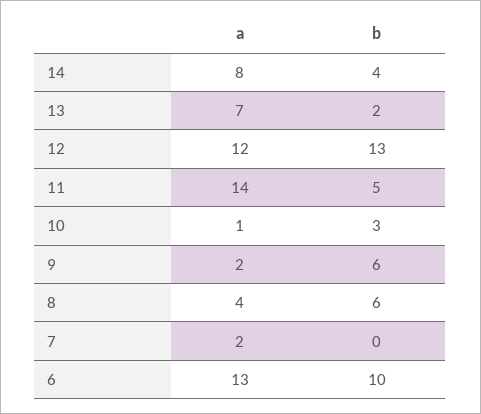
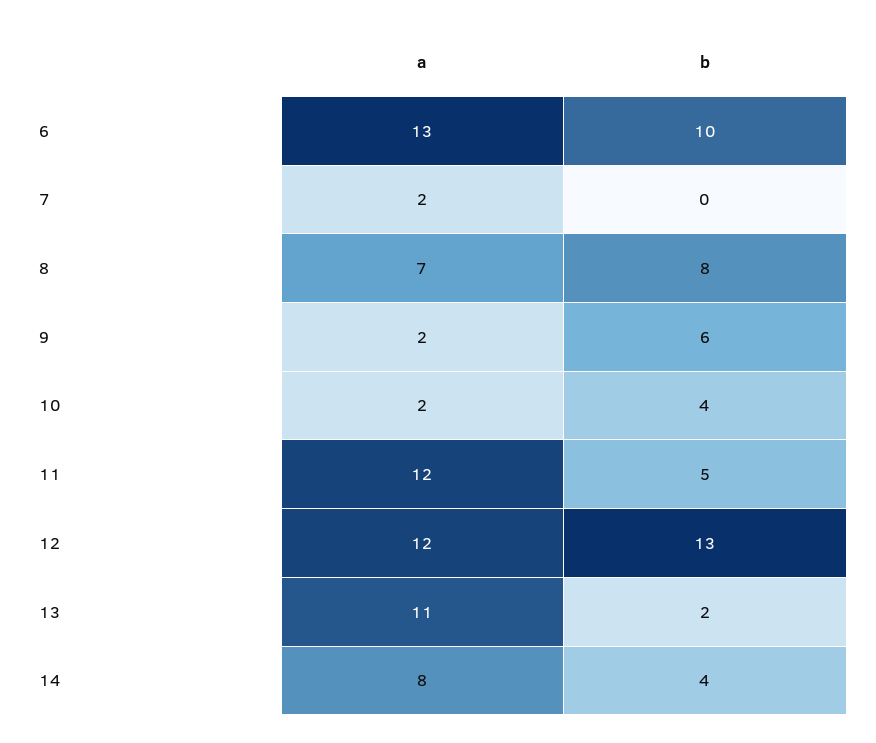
  {
    "a": {
      "14": 8,
-     "13": 7,
+     "13": 11,
      "12": 12,
-     "11": 14,
+     "11": 12,
-     "10": 1,
+     "10": 2,
      "9": 2,
-     "8": 4,
+     "8": 7,
      "7": 2,
      "6": 13
    },
    "b": {
      "14": 4,
      "13": 2,
      "12": 13,
      "11": 5,
-     "10": 3,
+     "10": 4,
      "9": 6,
-     "8": 6,
+     "8": 8,
      "7": 0,
      "6": 10
    }
  }

